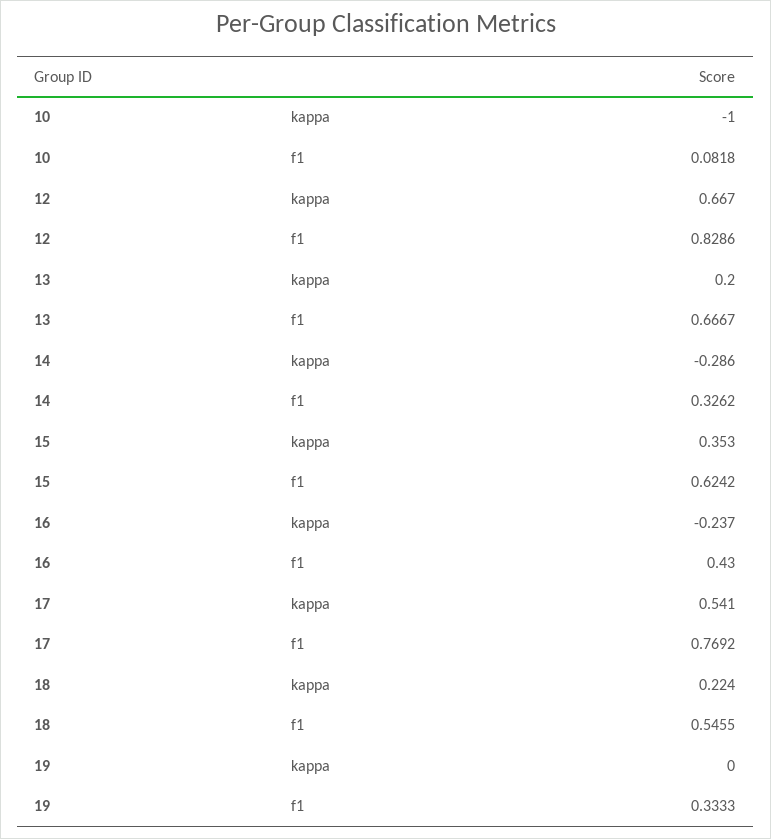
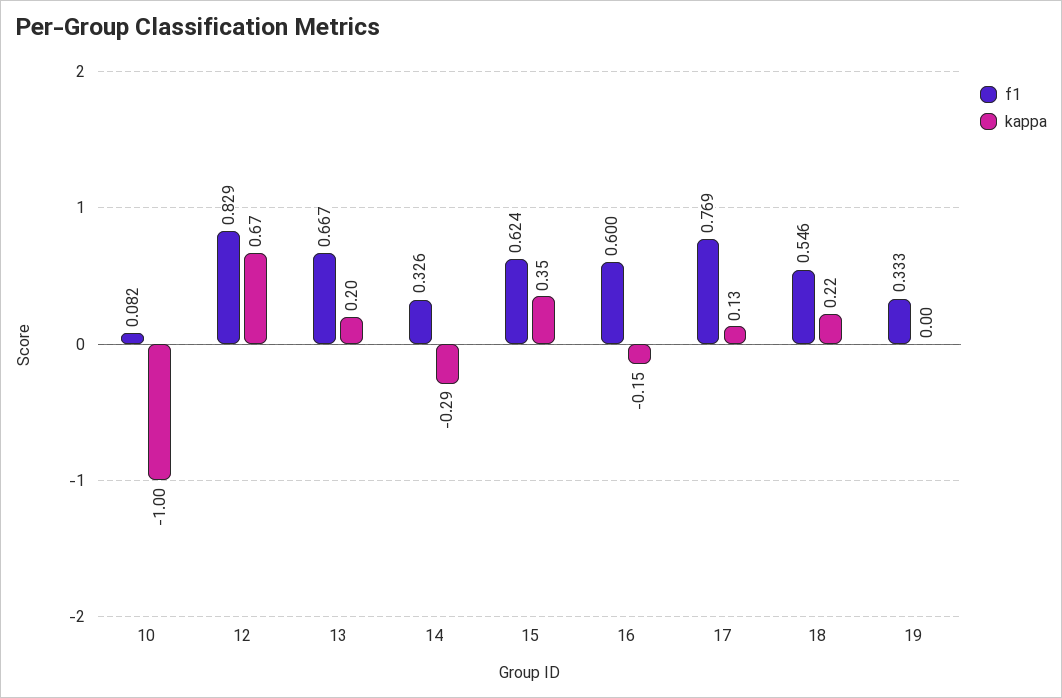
  {
    "kappa": {
      "10": -1,
      "12": 0.667,
      "13": 0.2,
      "14": -0.286,
      "15": 0.353,
-     "16": -0.237,
+     "16": -0.15,
-     "17": 0.541,
+     "17": 0.13,
      "18": 0.224,
      "19": 0
    },
    "f1": {
      "10": 0.0818,
      "12": 0.8286,
      "13": 0.6667,
      "14": 0.3262,
      "15": 0.6242,
-     "16": 0.43,
+     "16": 0.6,
      "17": 0.7692,
      "18": 0.5455,
      "19": 0.3333
    }
  }

